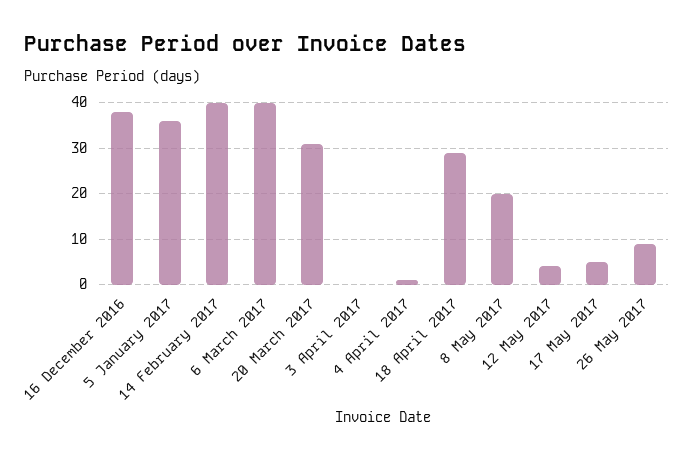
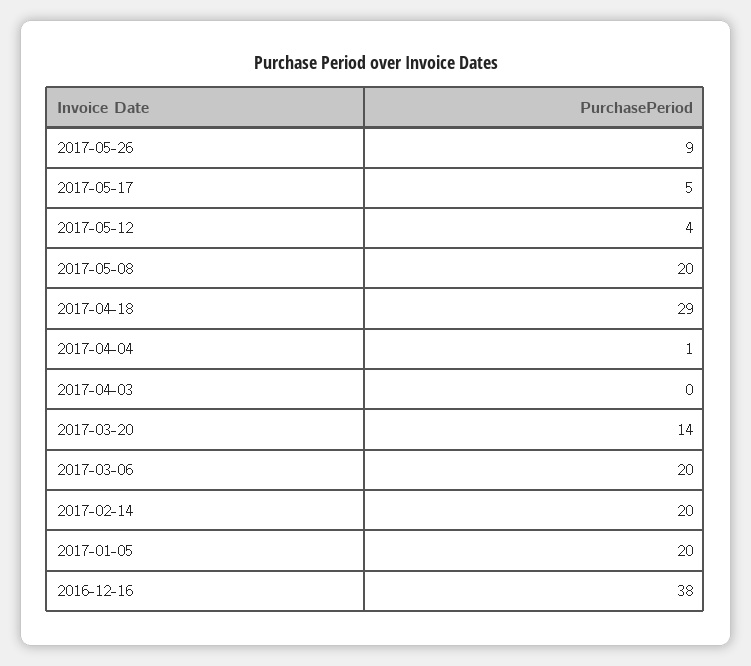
  {
    "16 December 2016": 38,
-   "5 January 2017": 35,
+   "5 January 2017": 20,
-   "14 February 2017": 40,
+   "14 February 2017": 20,
-   "6 March 2017": 40,
+   "6 March 2017": 20,
-   "20 March 2017": 30,
+   "20 March 2017": 14,
    "3 April 2017": 0,
    "4 April 2017": 1,
    "18 April 2017": 29,
    "8 May 2017": 20,
    "12 May 2017": 4,
    "17 May 2017": 5,
    "26 May 2017": 9
  }

